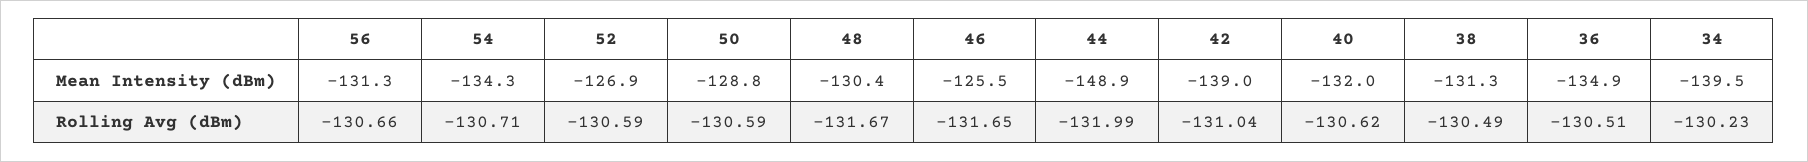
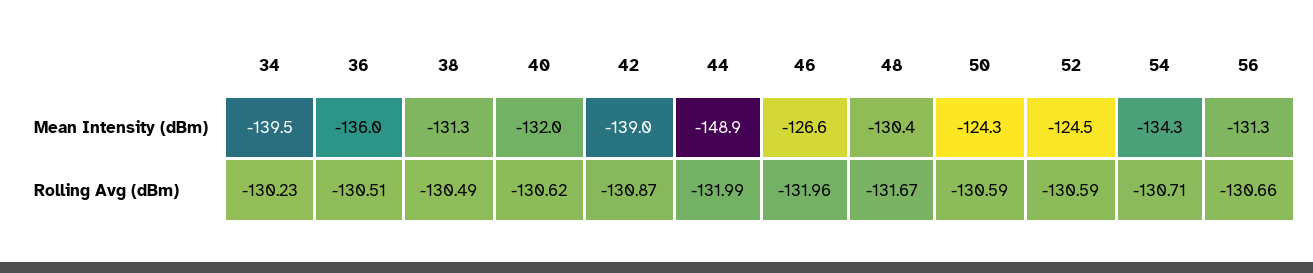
  {
    "56": {
      "Mean Intensity (dBm)": -131.3,
      "Rolling Avg (dBm)": -130.66
    },
    "54": {
      "Mean Intensity (dBm)": -134.3,
      "Rolling Avg (dBm)": -130.71
    },
    "52": {
-     "Mean Intensity (dBm)": -126.9,
+     "Mean Intensity (dBm)": -124.5,
      "Rolling Avg (dBm)": -130.59
    },
    "50": {
-     "Mean Intensity (dBm)": -128.8,
+     "Mean Intensity (dBm)": -124.3,
      "Rolling Avg (dBm)": -130.59
    },
    "48": {
      "Mean Intensity (dBm)": -130.4,
      "Rolling Avg (dBm)": -131.67
    },
    "46": {
-     "Mean Intensity (dBm)": -125.5,
+     "Mean Intensity (dBm)": -126.6,
-     "Rolling Avg (dBm)": -131.65
+     "Rolling Avg (dBm)": -131.96
    },
    "44": {
      "Mean Intensity (dBm)": -148.9,
      "Rolling Avg (dBm)": -131.99
    },
    "42": {
      "Mean Intensity (dBm)": -139,
-     "Rolling Avg (dBm)": -131.04
+     "Rolling Avg (dBm)": -130.87
    },
    "40": {
      "Mean Intensity (dBm)": -132,
      "Rolling Avg (dBm)": -130.62
    },
    "38": {
      "Mean Intensity (dBm)": -131.3,
      "Rolling Avg (dBm)": -130.49
    },
    "36": {
-     "Mean Intensity (dBm)": -134.9,
+     "Mean Intensity (dBm)": -136,
      "Rolling Avg (dBm)": -130.51
    },
    "34": {
      "Mean Intensity (dBm)": -139.5,
      "Rolling Avg (dBm)": -130.23
    }
  }

